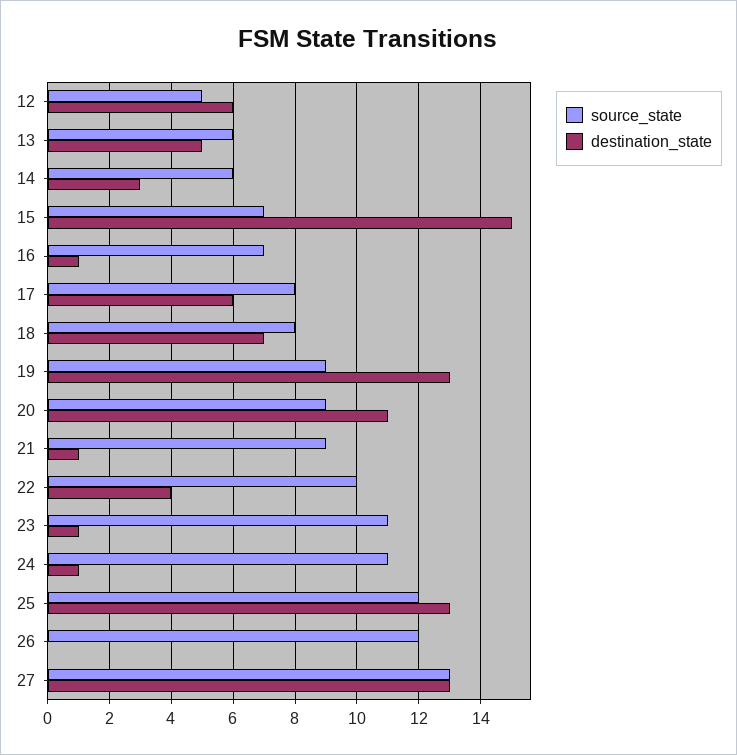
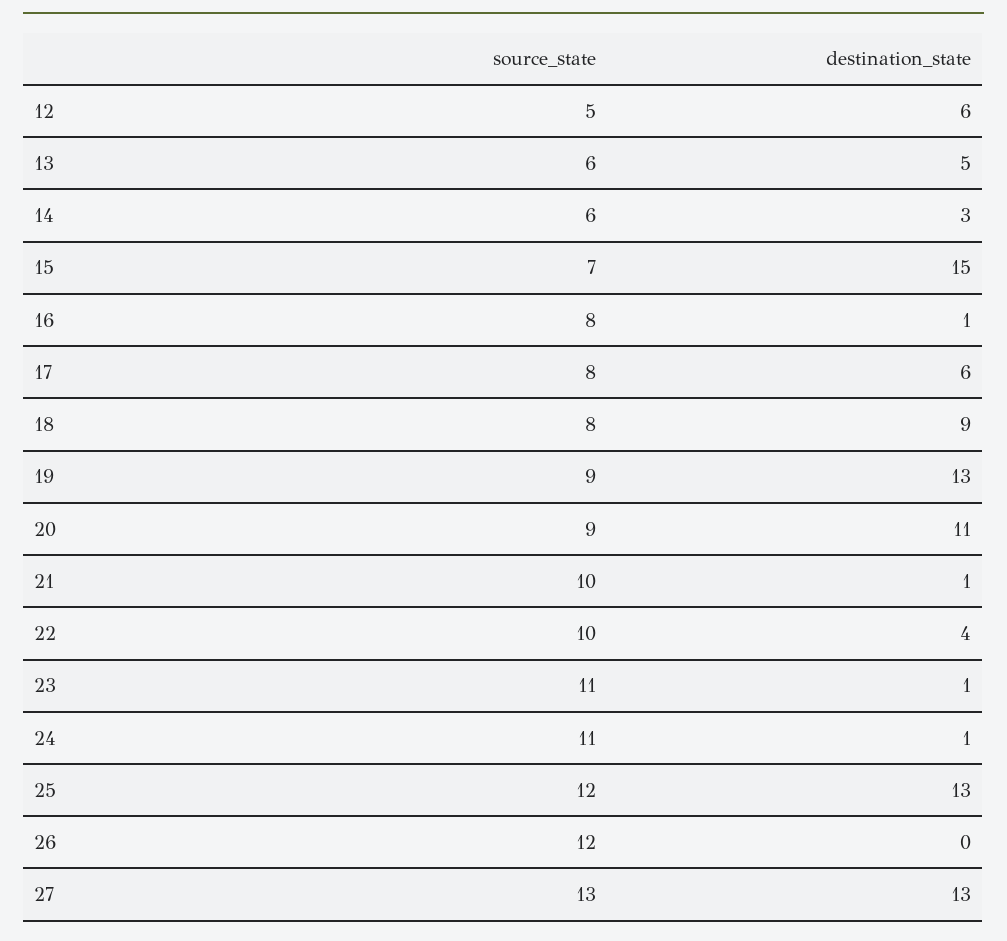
  {
    "source_state": {
      "12": 5,
      "13": 6,
      "14": 6,
      "15": 7,
-     "16": 7,
+     "16": 8,
      "17": 8,
      "18": 8,
      "19": 9,
      "20": 9,
-     "21": 9,
+     "21": 10,
      "22": 10,
      "23": 11,
      "24": 11,
      "25": 12,
      "26": 12,
      "27": 13
    },
    "destination_state": {
      "12": 6,
      "13": 5,
      "14": 3,
      "15": 15,
      "16": 1,
      "17": 6,
-     "18": 7,
+     "18": 9,
      "19": 13,
      "20": 11,
      "21": 1,
      "22": 4,
      "23": 1,
      "24": 1,
      "25": 13,
      "26": 0,
      "27": 13
    }
  }

